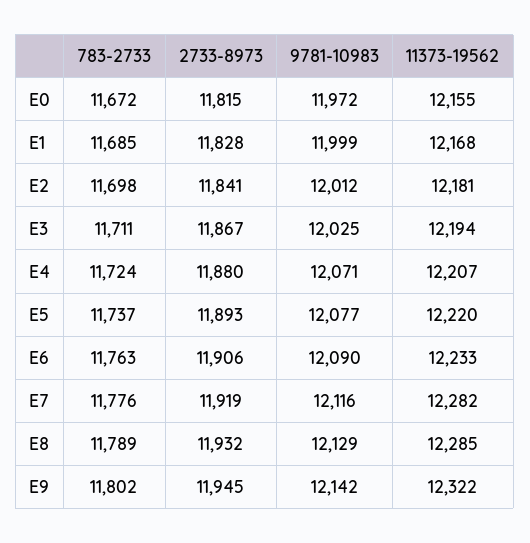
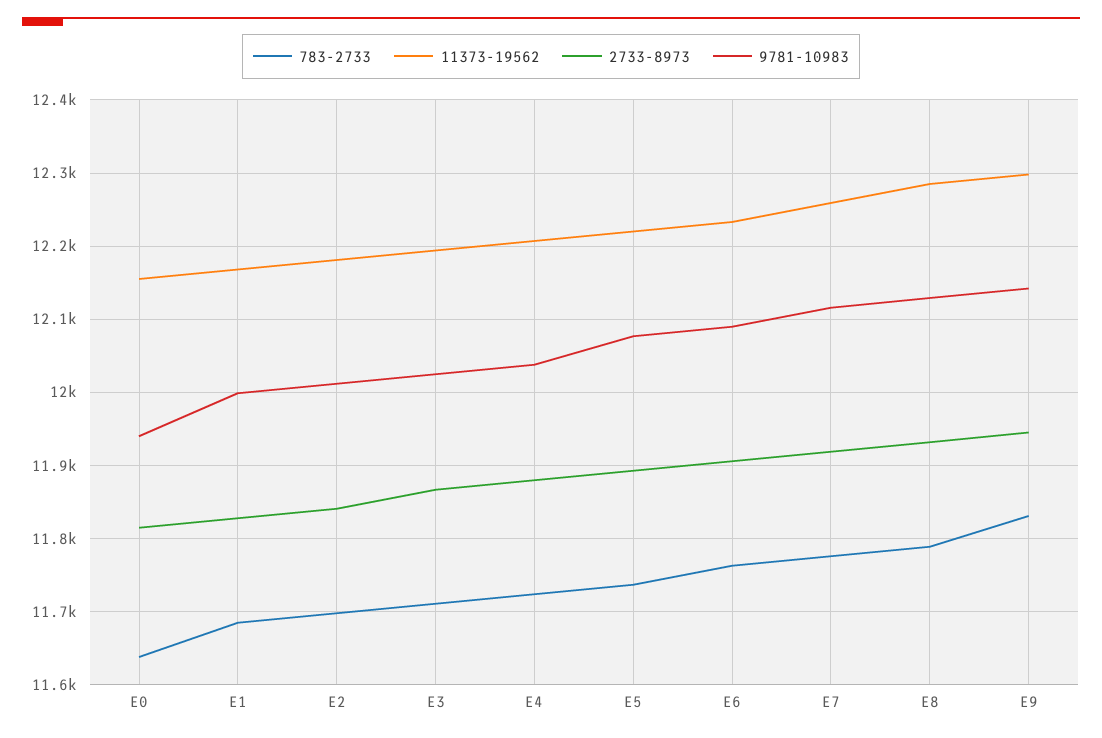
  {
    "783-2733": {
-     "E0": 11672,
+     "E0": 11640,
      "E1": 11685,
      "E2": 11698,
      "E3": 11711,
      "E4": 11724,
      "E5": 11737,
      "E6": 11763,
      "E7": 11776,
      "E8": 11789,
-     "E9": 11802
+     "E9": 11830
    },
    "2733-8973": {
      "E0": 11815,
      "E1": 11828,
      "E2": 11841,
      "E3": 11867,
      "E4": 11880,
      "E5": 11893,
      "E6": 11906,
      "E7": 11919,
      "E8": 11932,
      "E9": 11945
    },
    "9781-10983": {
-     "E0": 11972,
+     "E0": 11940,
      "E1": 11999,
      "E2": 12012,
      "E3": 12025,
-     "E4": 12071,
+     "E4": 12040,
      "E5": 12077,
      "E6": 12090,
      "E7": 12116,
      "E8": 12129,
      "E9": 12142
    },
    "11373-19562": {
      "E0": 12155,
      "E1": 12168,
      "E2": 12181,
      "E3": 12194,
      "E4": 12207,
      "E5": 12220,
      "E6": 12233,
-     "E7": 12282,
+     "E7": 12260,
      "E8": 12285,
-     "E9": 12322
+     "E9": 12300
    }
  }

